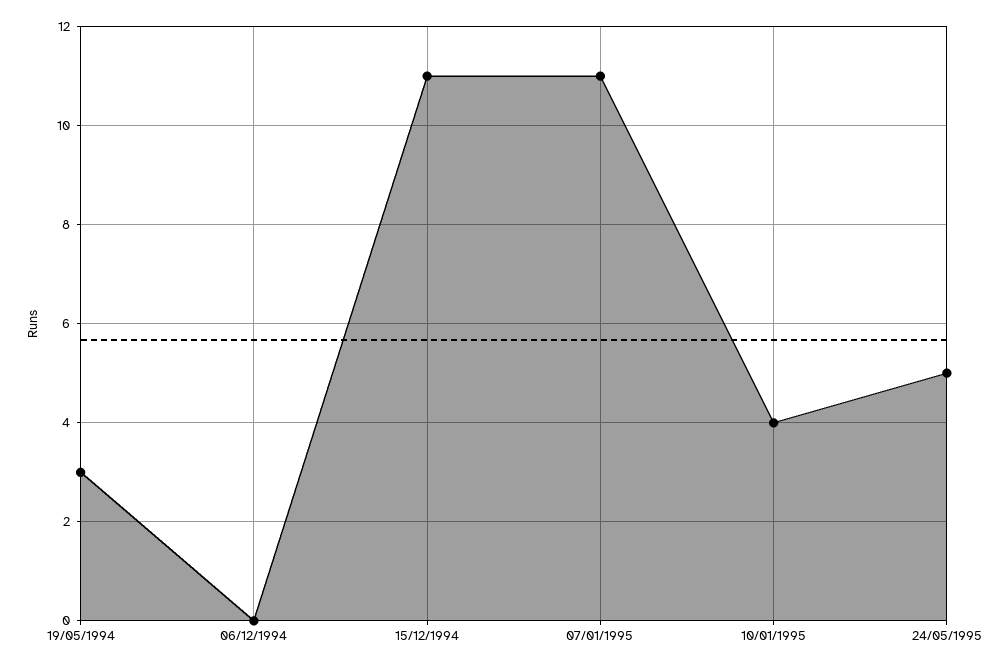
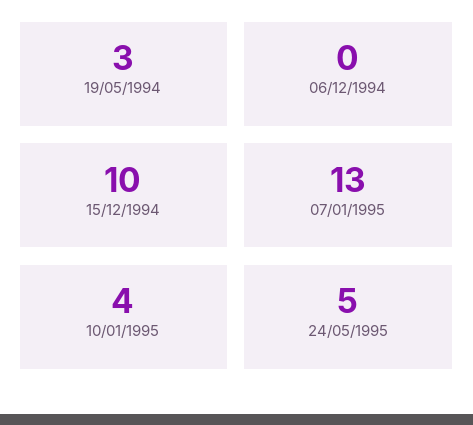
  {
    "19/05/1994": 3,
    "06/12/1994": 0,
-   "15/12/1994": 11,
+   "15/12/1994": 10,
-   "07/01/1995": 11,
+   "07/01/1995": 13,
    "10/01/1995": 4,
    "24/05/1995": 5
  }

